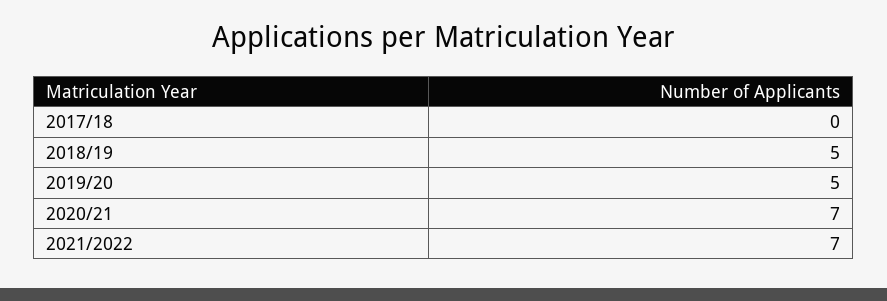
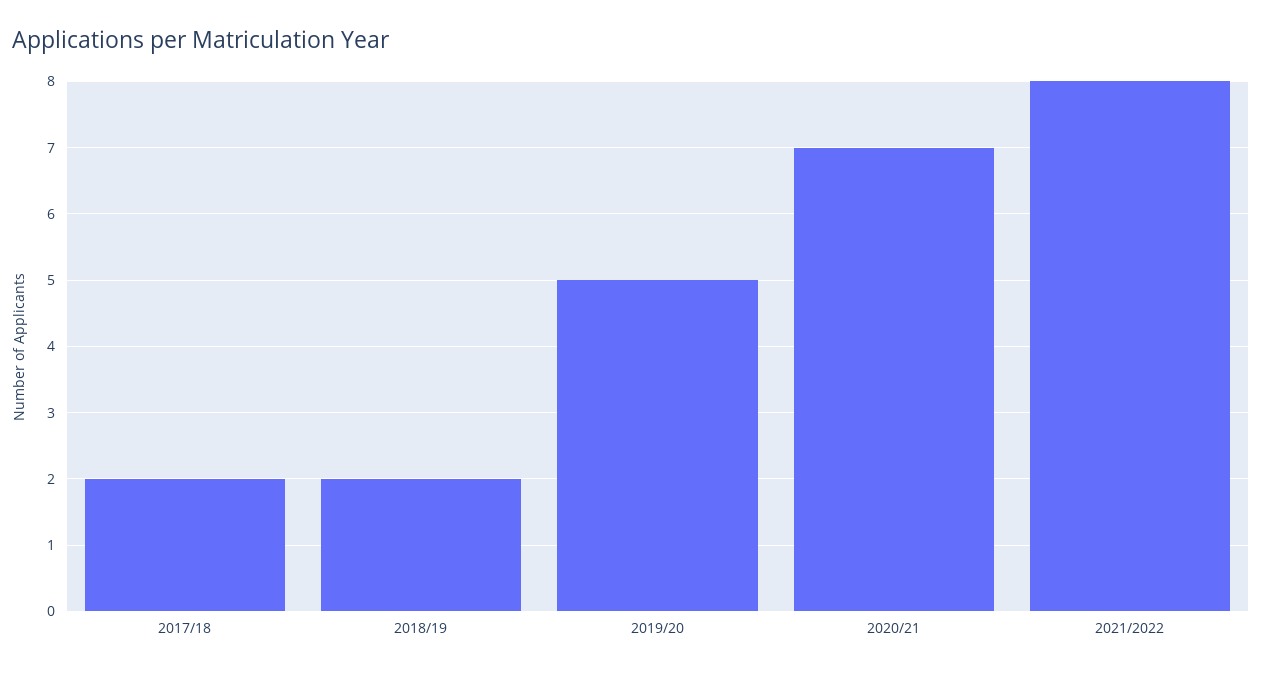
  {
-   "2017/18": 0,
+   "2017/18": 2,
-   "2018/19": 5,
+   "2018/19": 2,
    "2019/20": 5,
    "2020/21": 7,
-   "2021/2022": 7
+   "2021/2022": 8
  }

